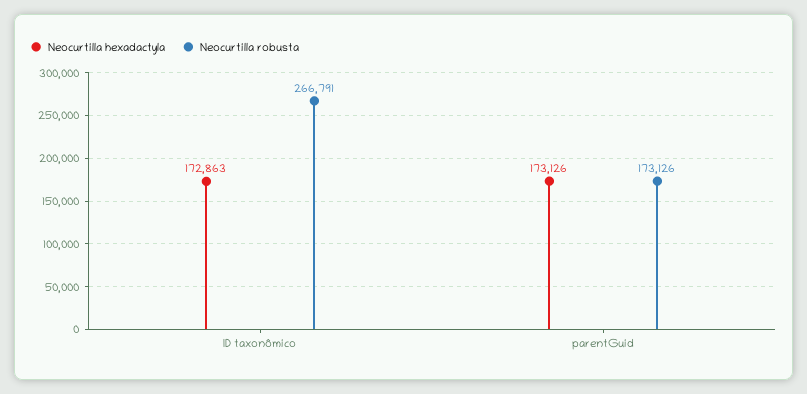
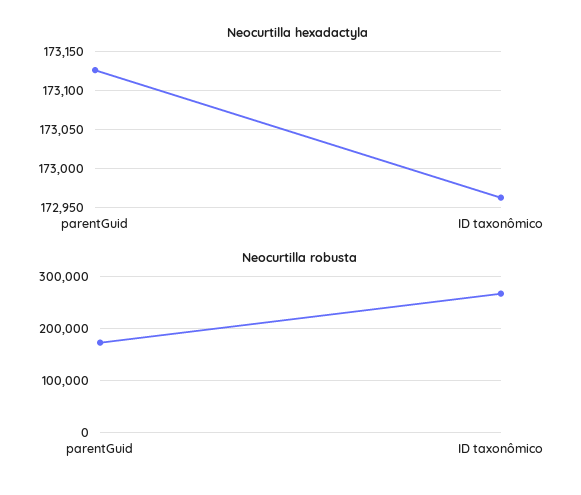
  {
    "Neocurtilla hexadactyla": {
-     "ID taxonômico": 172863,
+     "ID taxonômico": 172960,
      "parentGuid": 173126
    },
    "Neocurtilla robusta": {
      "ID taxonômico": 266791,
      "parentGuid": 173126
    }
  }

